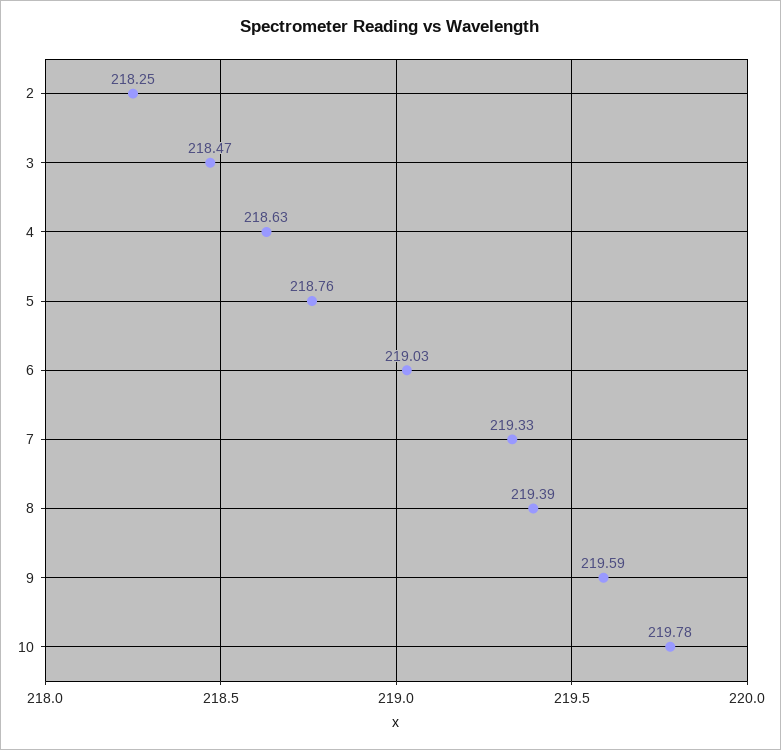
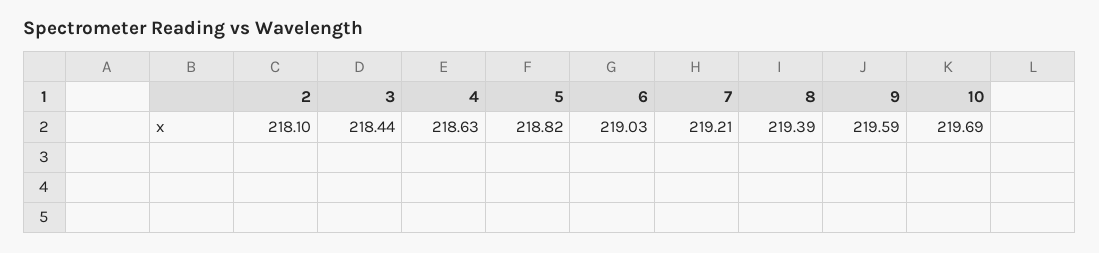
  {
-   "2": 218.25,
+   "2": 218.1,
-   "3": 218.47,
+   "3": 218.44,
    "4": 218.63,
-   "5": 218.76,
+   "5": 218.82,
    "6": 219.03,
-   "7": 219.33,
+   "7": 219.21,
    "8": 219.39,
    "9": 219.59,
-   "10": 219.78
+   "10": 219.69
  }

